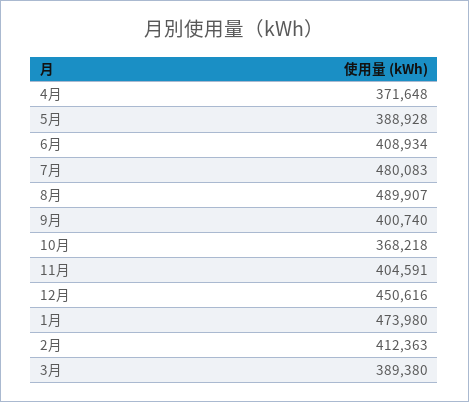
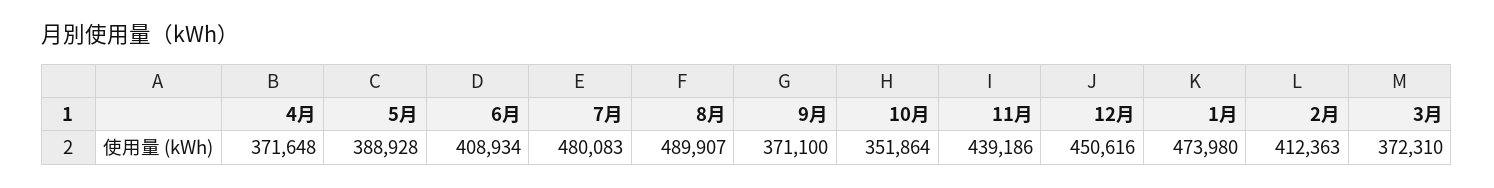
  {
    "4月": 371648,
    "5月": 388928,
    "6月": 408934,
    "7月": 480083,
    "8月": 489907,
-   "9月": 400740,
+   "9月": 371100,
-   "10月": 368218,
+   "10月": 351864,
-   "11月": 404591,
+   "11月": 439186,
    "12月": 450616,
    "1月": 473980,
    "2月": 412363,
-   "3月": 389380
+   "3月": 372310
  }

